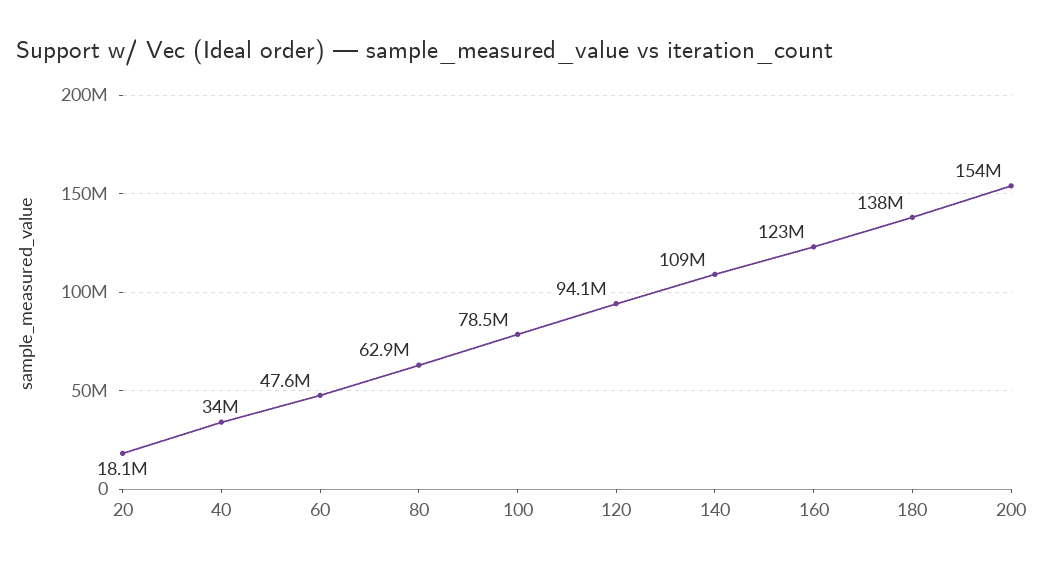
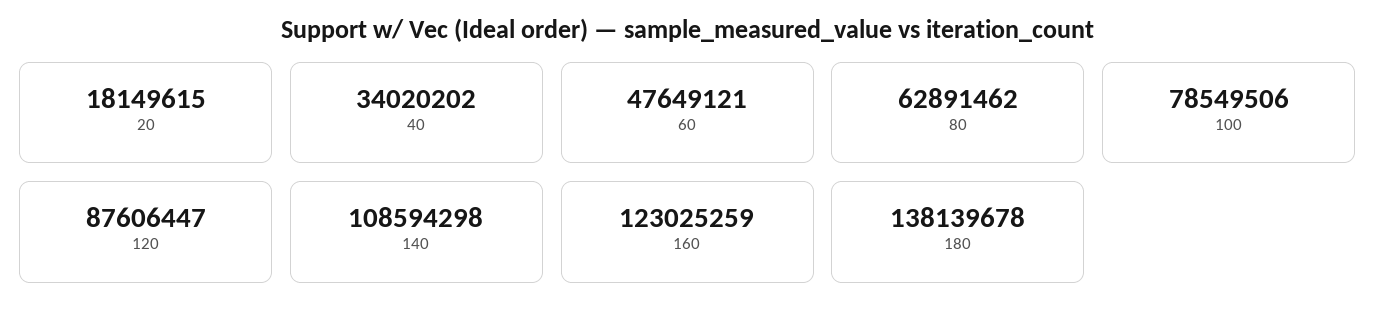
  {
    "20": 18149615,
    "40": 34020202,
    "60": 47649121,
    "80": 62891462,
    "100": 78549506,
-   "120": 94100000,
+   "120": 87606447,
    "140": 108594298,
    "160": 123025259,
-   "180": 138139678,
+   "180": 138139678
-   "200": 154000000
  }

